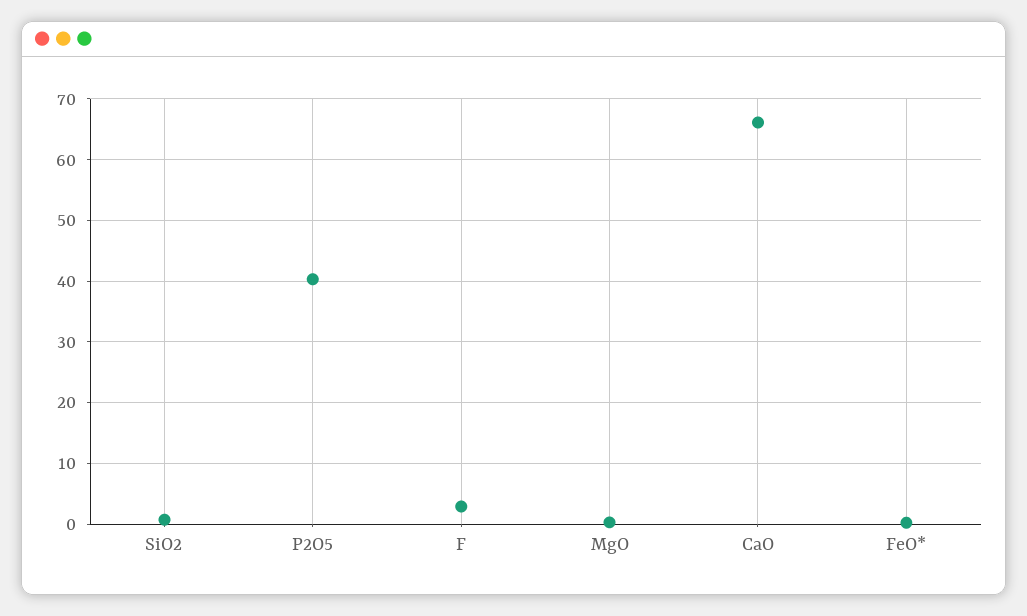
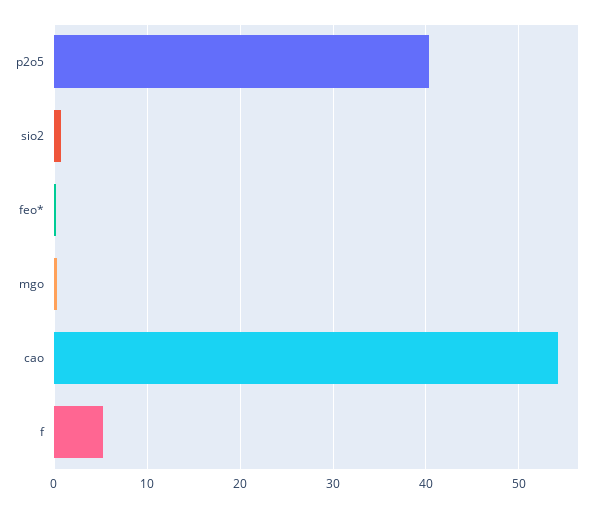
  {
    "SiO2": 1,
    "P2O5": 40,
-   "F": 3,
+   "F": 5,
    "MgO": 0,
-   "CaO": 66,
+   "CaO": 54,
    "FeO*": 0
  }

